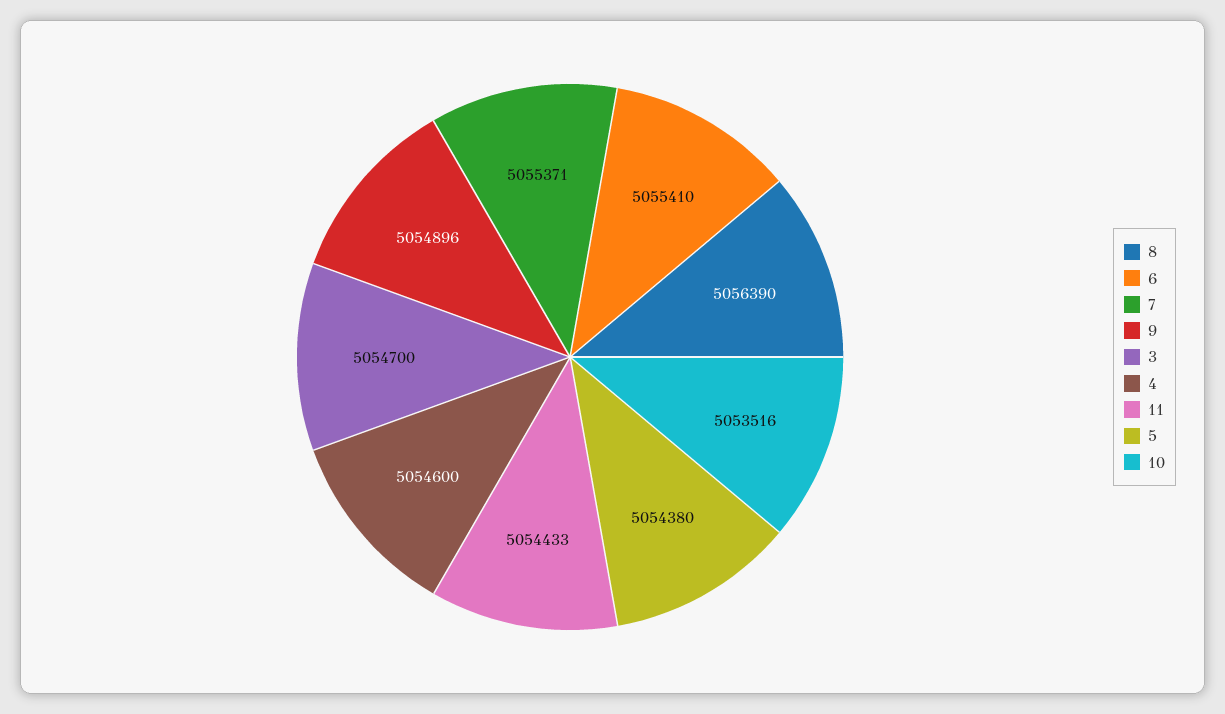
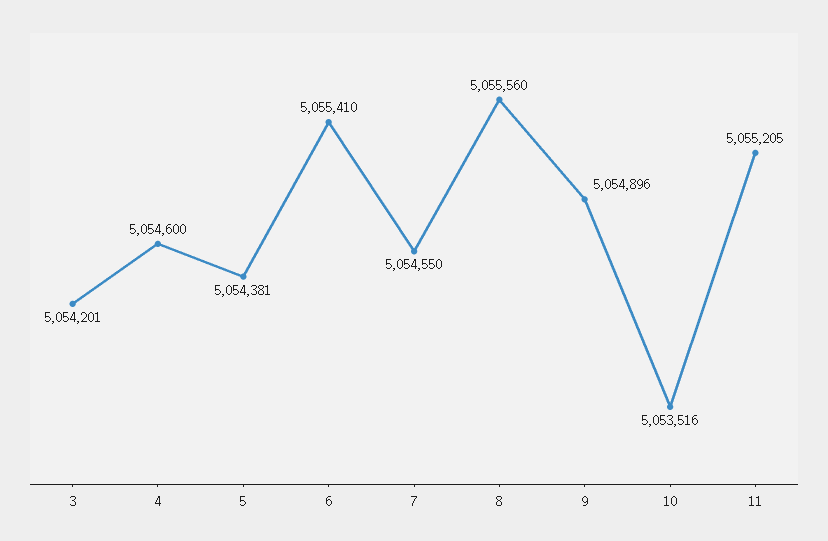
  {
-   "8": 5056390,
+   "8": 5055560,
    "6": 5055410,
-   "7": 5055371,
+   "7": 5054550,
    "9": 5054896,
-   "3": 5054700,
+   "3": 5054201,
    "4": 5054600,
-   "11": 5054433,
+   "11": 5055205,
-   "5": 5054380,
+   "5": 5054381,
    "10": 5053516
  }

